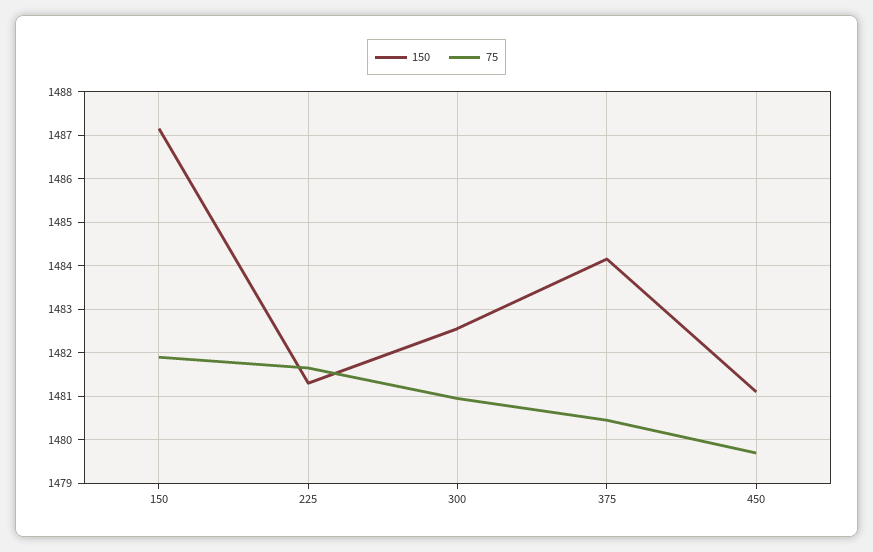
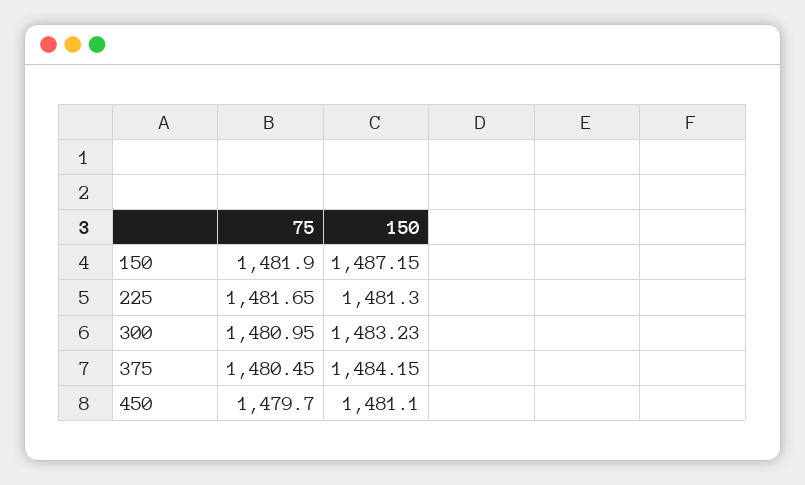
  {
    "150": {
      "150": 1487.15,
      "225": 1481.3,
-     "300": 1482.6,
+     "300": 1483.23,
      "375": 1484.15,
      "450": 1481.1
    },
    "75": {
      "150": 1481.9,
      "225": 1481.65,
      "300": 1480.95,
      "375": 1480.45,
      "450": 1479.7
    }
  }

